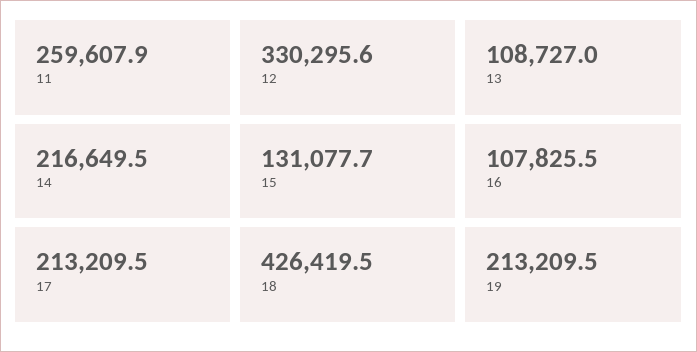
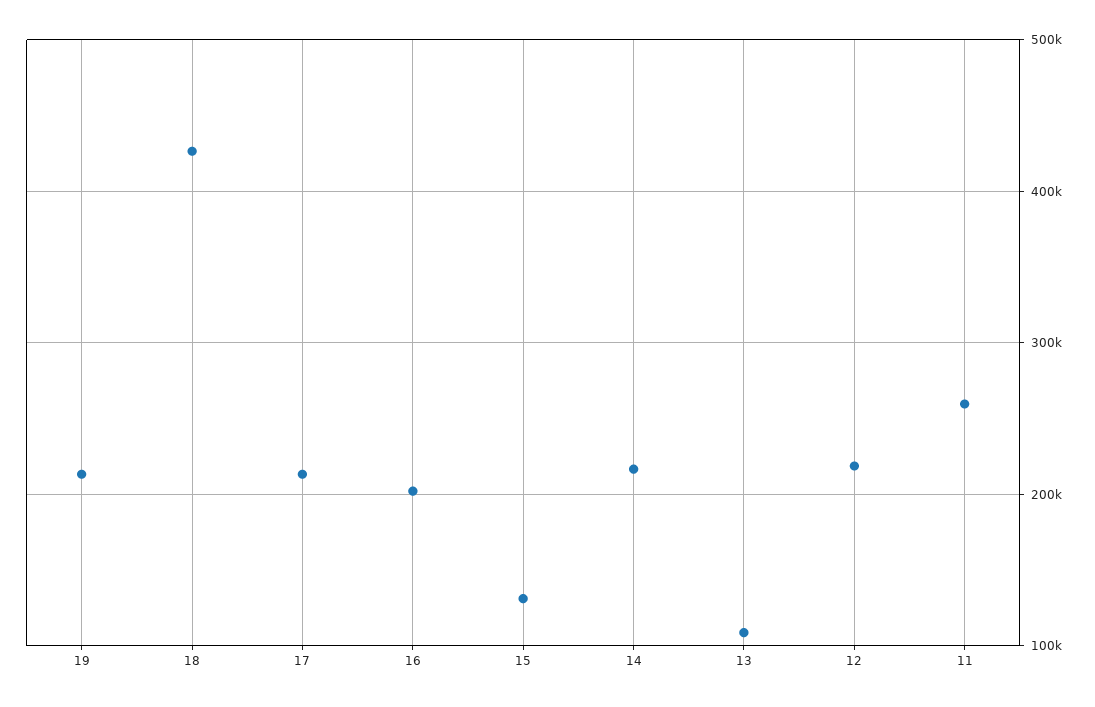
  {
    "11": 259607.9,
-   "12": 330295.6,
+   "12": 220000,
    "13": 108727,
    "14": 216649.5,
    "15": 131077.7,
-   "16": 107825.5,
+   "16": 200000,
    "17": 213209.5,
    "18": 426419.5,
    "19": 213209.5
  }

